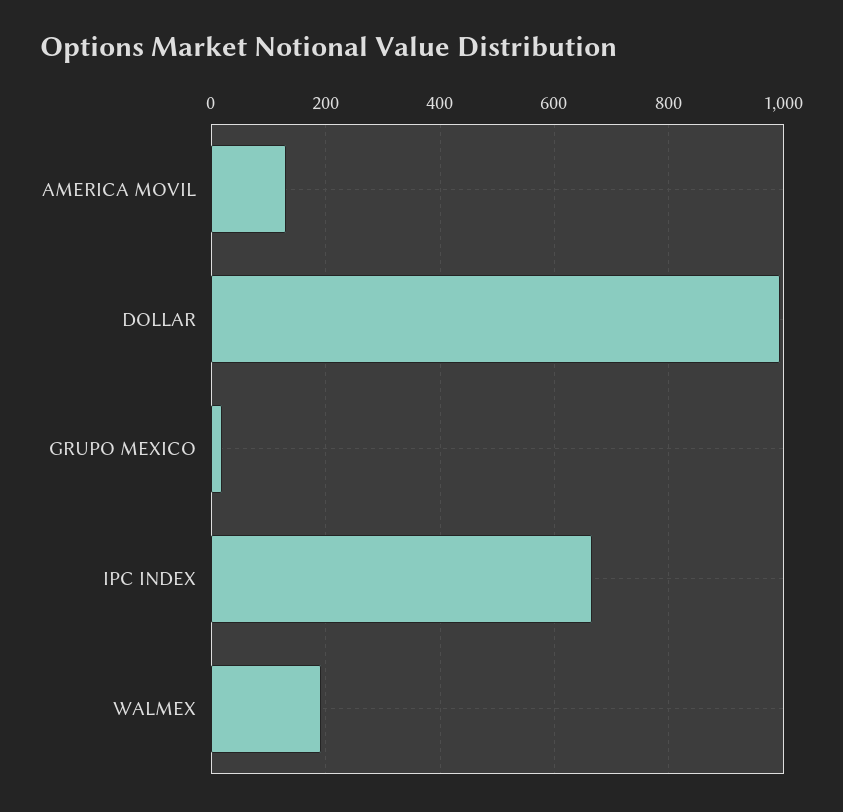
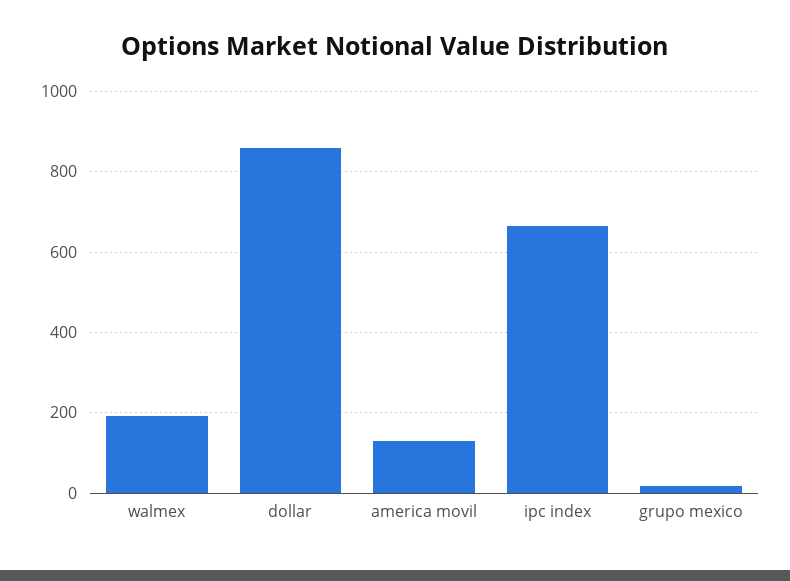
  {
    "AMERICA MOVIL": 140,
-   "DOLLAR": 1000,
+   "DOLLAR": 860,
    "GRUPO MEXICO": 20,
    "IPC INDEX": 660,
    "WALMEX": 200
  }

